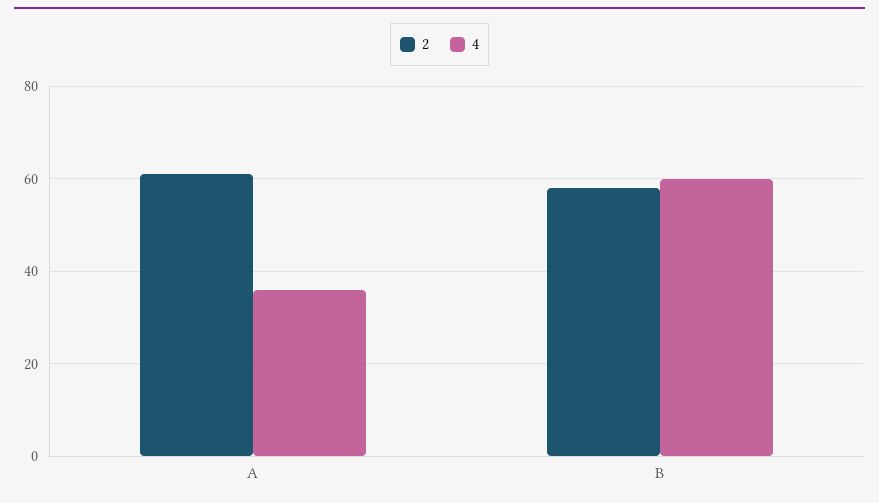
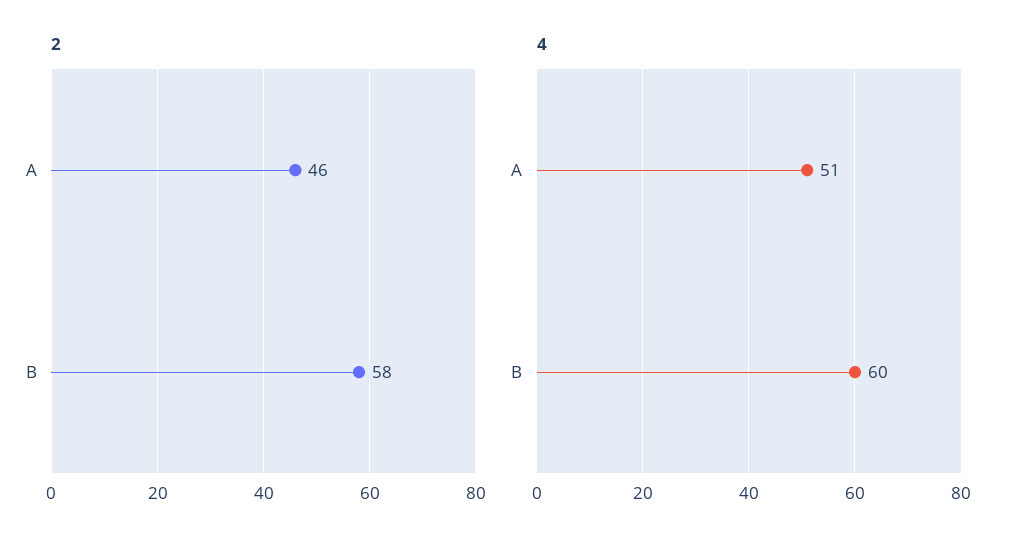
  {
    "2": {
-     "A": 60,
+     "A": 46,
      "B": 58
    },
    "4": {
-     "A": 35,
+     "A": 51,
      "B": 60
    }
  }

